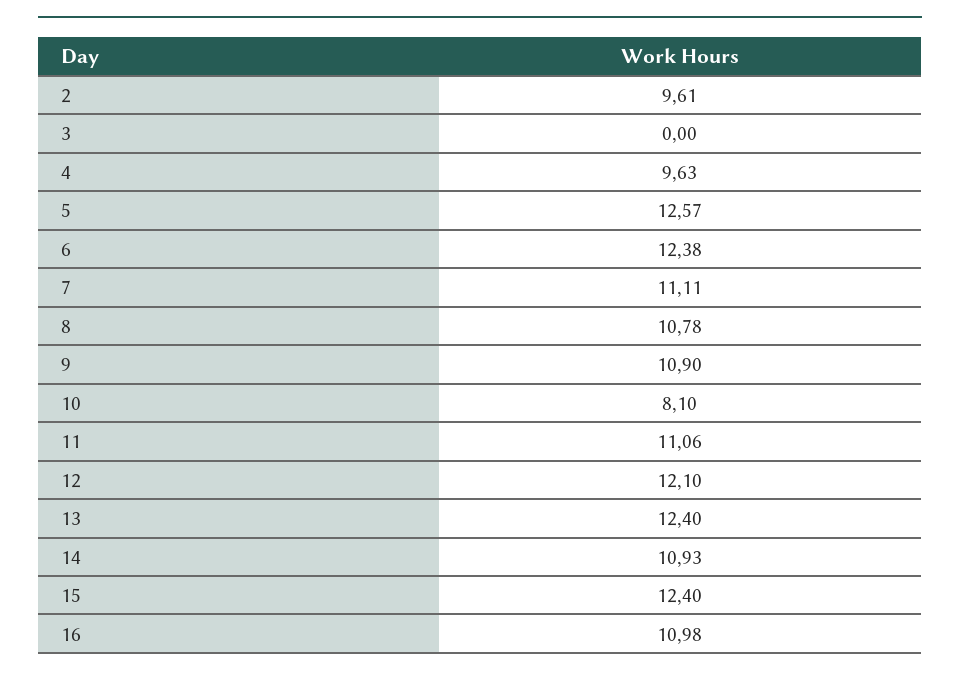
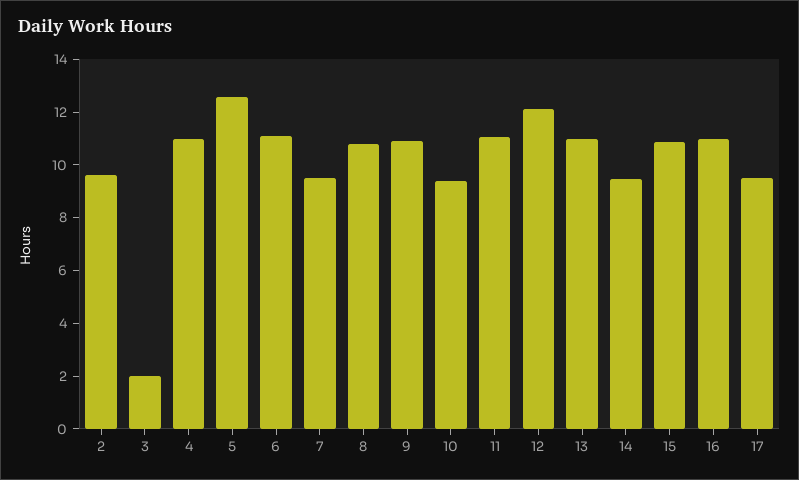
  {
    "2": 9.61,
-   "3": 0,
+   "3": 2,
-   "4": 9.63,
+   "4": 11,
    "5": 12.57,
-   "6": 12.38,
+   "6": 11,
-   "7": 11.11,
+   "7": 9.5,
    "8": 10.78,
    "9": 10.9,
-   "10": 8.1,
+   "10": 9.5,
    "11": 11.06,
    "12": 12.1,
-   "13": 12.4,
+   "13": 11,
-   "14": 10.93,
+   "14": 9.5,
-   "15": 12.4,
+   "15": 11,
-   "16": 10.98
+   "16": 10.98,
+   "17": 9.5
  }

